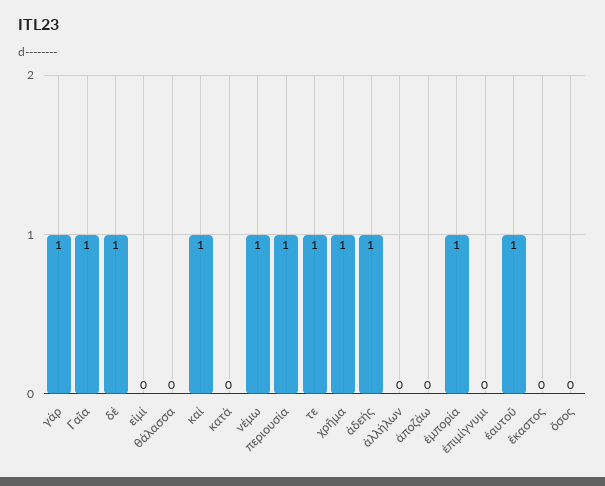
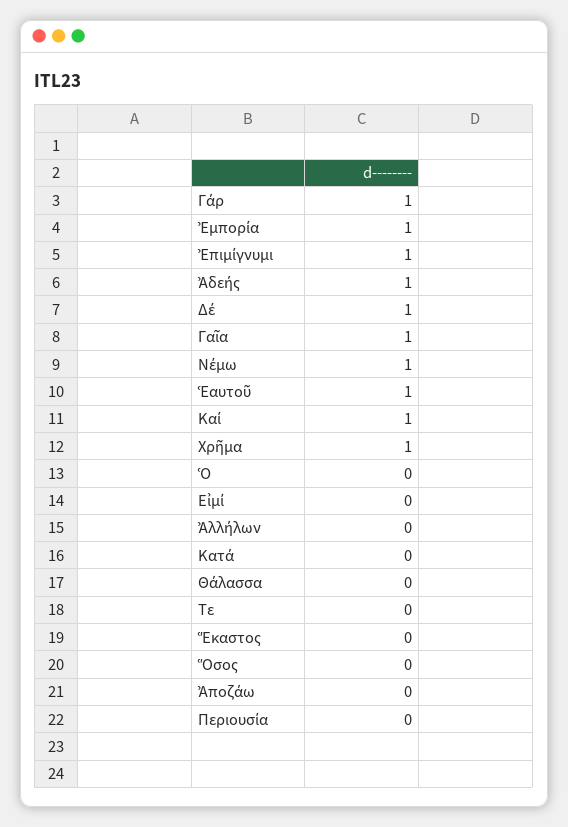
  {
    "γάρ": 1,
    "Γαῖα": 1,
    "δέ": 1,
    "εἰμί": 0,
    "θάλασσα": 0,
    "καί": 1,
    "κατά": 0,
    "νέμω": 1,
-   "περιουσία": 1,
+   "περιουσία": 0,
-   "τε": 1,
+   "τε": 0,
    "χρῆμα": 1,
    "ἀδεής": 1,
    "ἀλλήλων": 0,
    "ἀποζάω": 0,
    "ἐμπορία": 1,
-   "ἐπιμίγνυμι": 0,
+   "ἐπιμίγνυμι": 1,
    "ἑαυτοῦ": 1,
    "ἕκαστος": 0,
-   "ὅσος": 0
+   "ὅσος": 0,
+   "Ὁ": 0
  }

